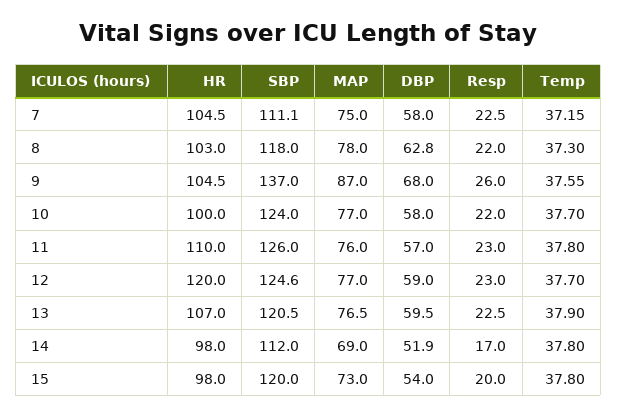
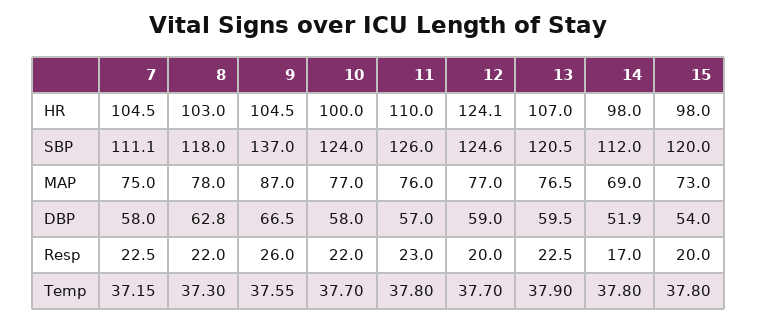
  {
    "HR": {
      "7": 104.5,
      "8": 103,
      "9": 104.5,
      "10": 100,
      "11": 110,
-     "12": 120,
+     "12": 124.1,
      "13": 107,
      "14": 98,
      "15": 98
    },
    "SBP": {
      "7": 111.1,
      "8": 118,
      "9": 137,
      "10": 124,
      "11": 126,
      "12": 124.6,
      "13": 120.5,
      "14": 112,
      "15": 120
    },
    "MAP": {
      "7": 75,
      "8": 78,
      "9": 87,
      "10": 77,
      "11": 76,
      "12": 77,
      "13": 76.5,
      "14": 69,
      "15": 73
    },
    "DBP": {
      "7": 58,
      "8": 62.8,
-     "9": 68,
+     "9": 66.5,
      "10": 58,
      "11": 57,
      "12": 59,
      "13": 59.5,
      "14": 51.9,
      "15": 54
    },
    "Resp": {
      "7": 22.5,
      "8": 22,
      "9": 26,
      "10": 22,
      "11": 23,
-     "12": 23,
+     "12": 20,
      "13": 22.5,
      "14": 17,
      "15": 20
    },
    "Temp": {
      "7": 37.15,
      "8": 37.3,
      "9": 37.55,
      "10": 37.7,
      "11": 37.8,
      "12": 37.7,
      "13": 37.9,
      "14": 37.8,
      "15": 37.8
    }
  }

